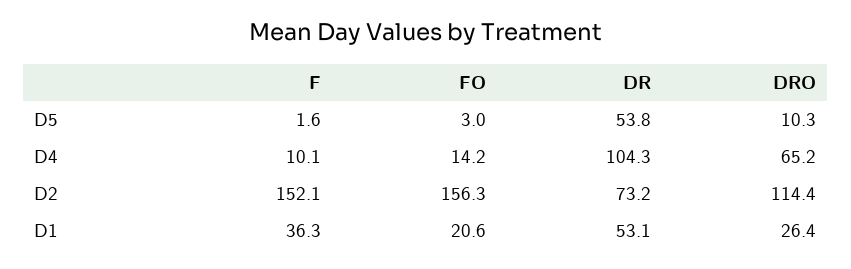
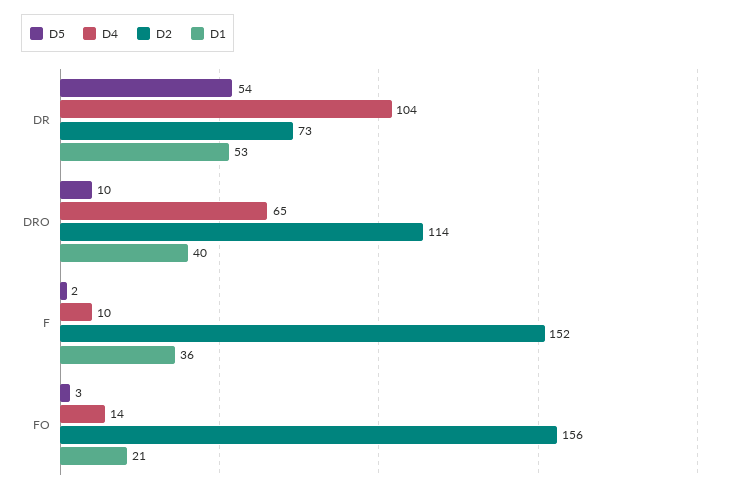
  {
    "D5": {
      "F": 1.6,
      "FO": 3,
      "DR": 53.8,
      "DRO": 10.3
    },
    "D4": {
      "F": 10.1,
      "FO": 14.2,
      "DR": 104.3,
      "DRO": 65.2
    },
    "D2": {
      "F": 152.1,
      "FO": 156.3,
      "DR": 73.2,
      "DRO": 114.4
    },
    "D1": {
      "F": 36.3,
      "FO": 20.6,
      "DR": 53.1,
-     "DRO": 26.4
+     "DRO": 40
    }
  }

